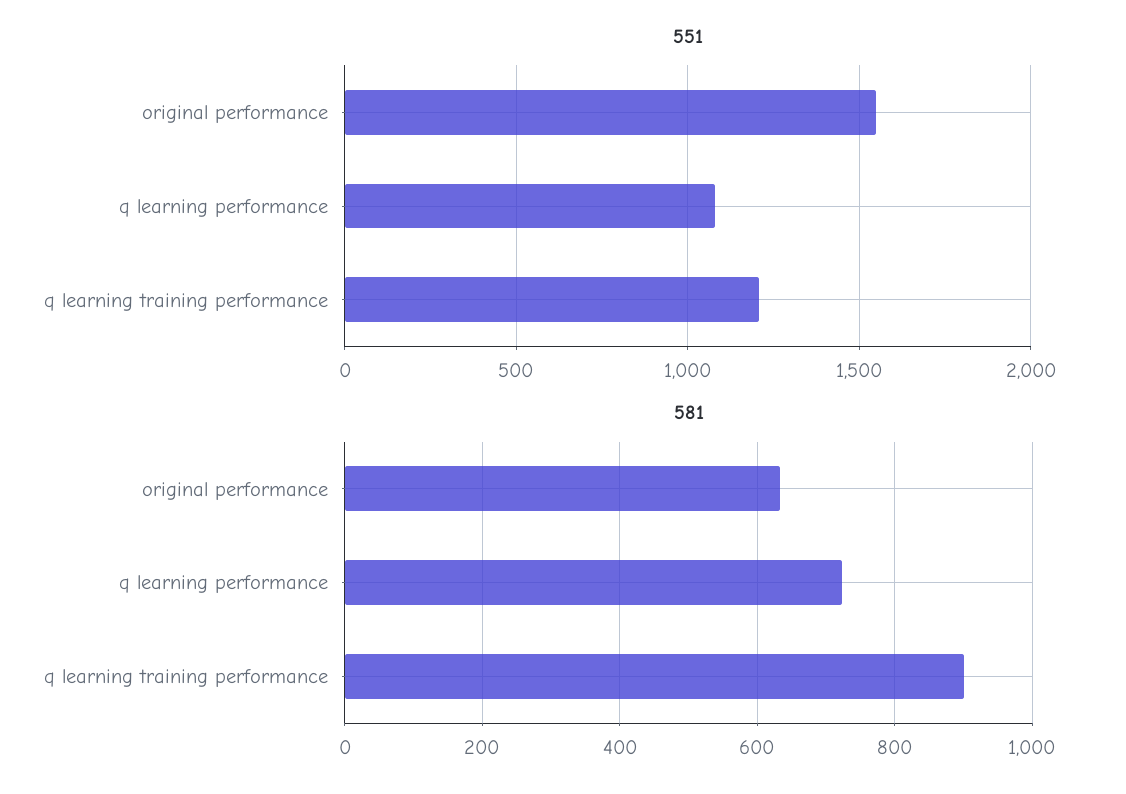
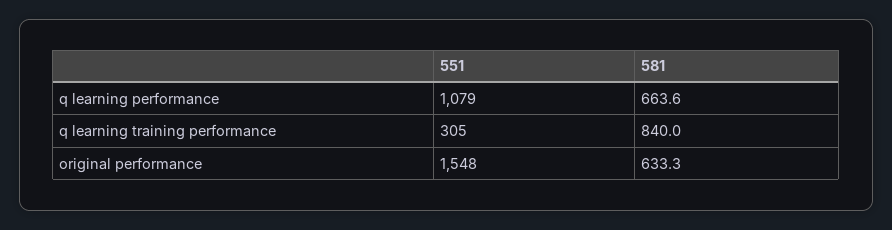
  {
    "551": {
      "original performance": 1548,
      "q learning performance": 1079,
-     "q learning training performance": 1200
+     "q learning training performance": 305
    },
    "581": {
      "original performance": 633.3,
-     "q learning performance": 720,
+     "q learning performance": 663.6,
-     "q learning training performance": 900
+     "q learning training performance": 840
    }
  }

